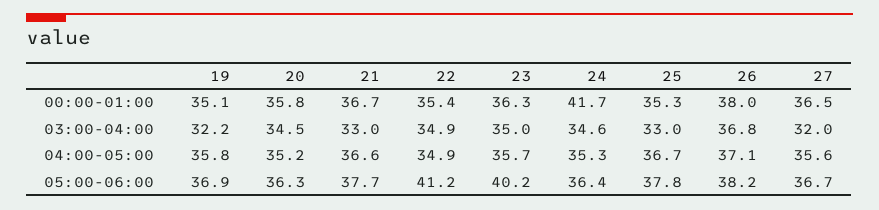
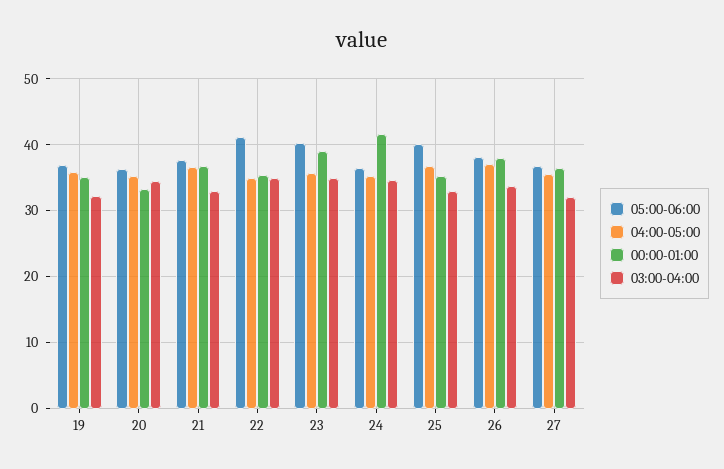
  {
    "00:00-01:00": {
      "19": 35.1,
-     "20": 35.8,
+     "20": 33,
      "21": 36.7,
      "22": 35.4,
-     "23": 36.3,
+     "23": 39,
      "24": 41.7,
      "25": 35.3,
      "26": 38,
      "27": 36.5
    },
    "03:00-04:00": {
      "19": 32.2,
      "20": 34.5,
      "21": 33,
      "22": 34.9,
      "23": 35,
      "24": 34.6,
      "25": 33,
-     "26": 36.8,
+     "26": 34,
      "27": 32
    },
    "04:00-05:00": {
      "19": 35.8,
      "20": 35.2,
      "21": 36.6,
      "22": 34.9,
      "23": 35.7,
      "24": 35.3,
      "25": 36.7,
      "26": 37.1,
      "27": 35.6
    },
    "05:00-06:00": {
      "19": 36.9,
      "20": 36.3,
      "21": 37.7,
      "22": 41.2,
      "23": 40.2,
      "24": 36.4,
-     "25": 37.8,
+     "25": 40,
      "26": 38.2,
      "27": 36.7
    }
  }

